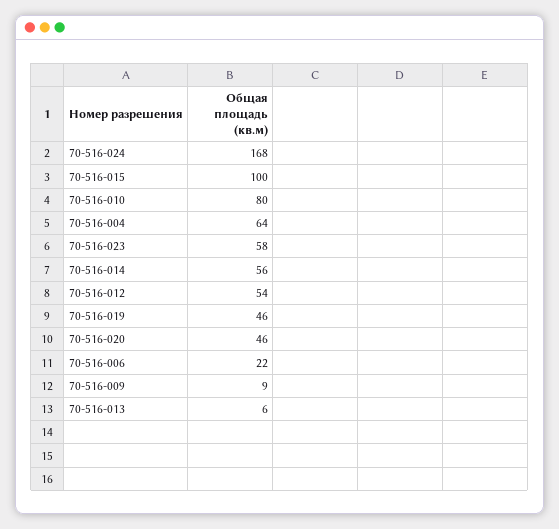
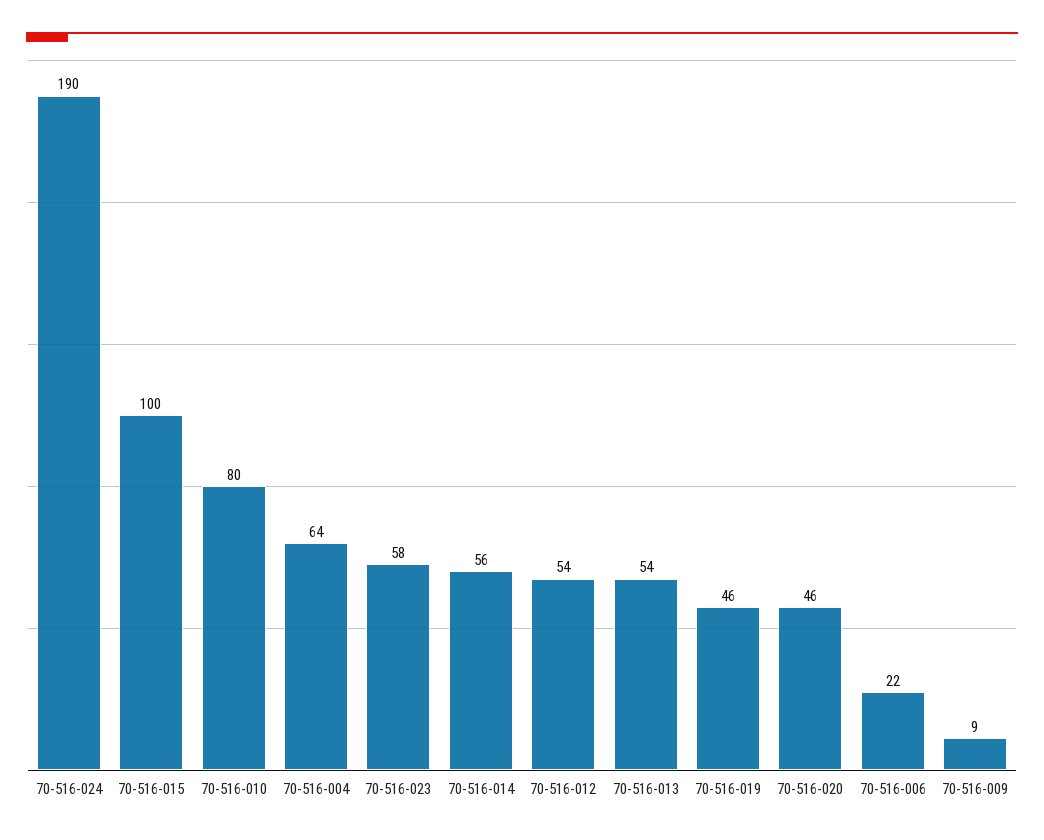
  {
-   "70-516-024": 168,
+   "70-516-024": 190,
    "70-516-015": 100,
    "70-516-010": 80,
    "70-516-004": 64,
    "70-516-023": 58,
    "70-516-014": 56,
    "70-516-012": 54,
    "70-516-019": 46,
    "70-516-020": 46,
    "70-516-006": 22,
    "70-516-009": 9,
-   "70-516-013": 6
+   "70-516-013": 54
  }

